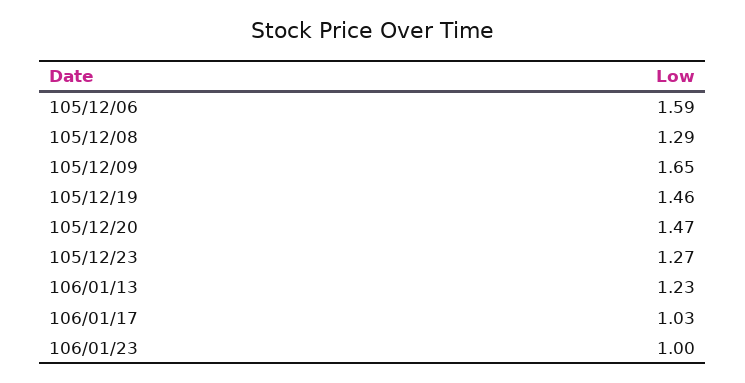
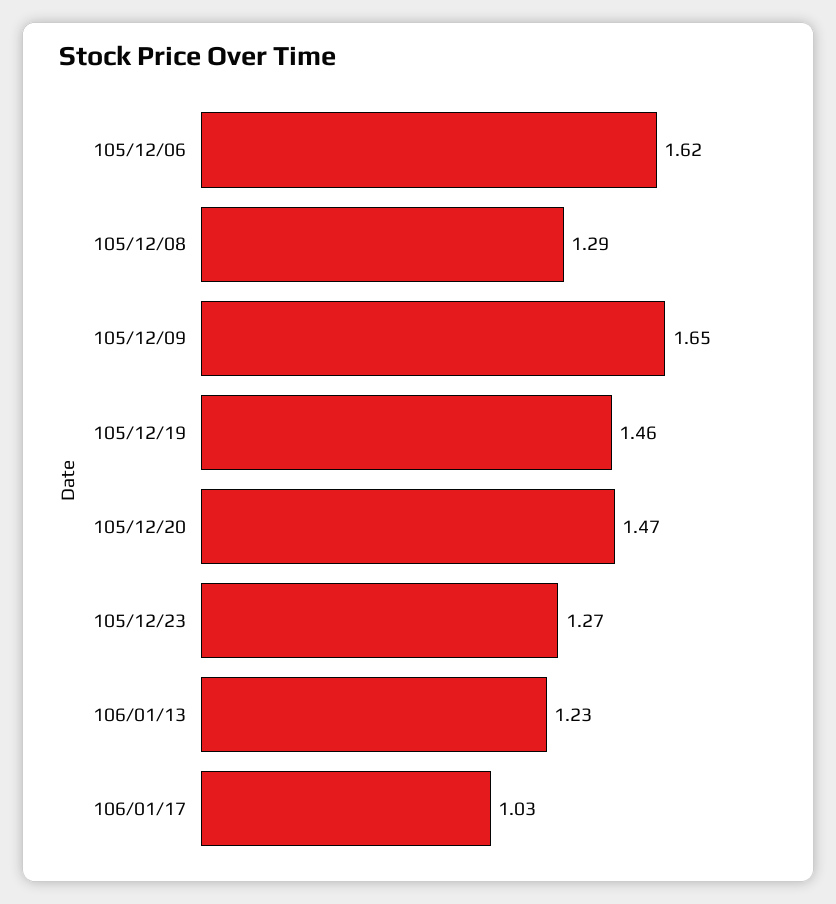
  {
-   "105/12/06": 1.59,
+   "105/12/06": 1.62,
    "105/12/08": 1.29,
    "105/12/09": 1.65,
    "105/12/19": 1.46,
    "105/12/20": 1.47,
    "105/12/23": 1.27,
    "106/01/13": 1.23,
-   "106/01/17": 1.03,
+   "106/01/17": 1.03
-   "106/01/23": 1
  }

